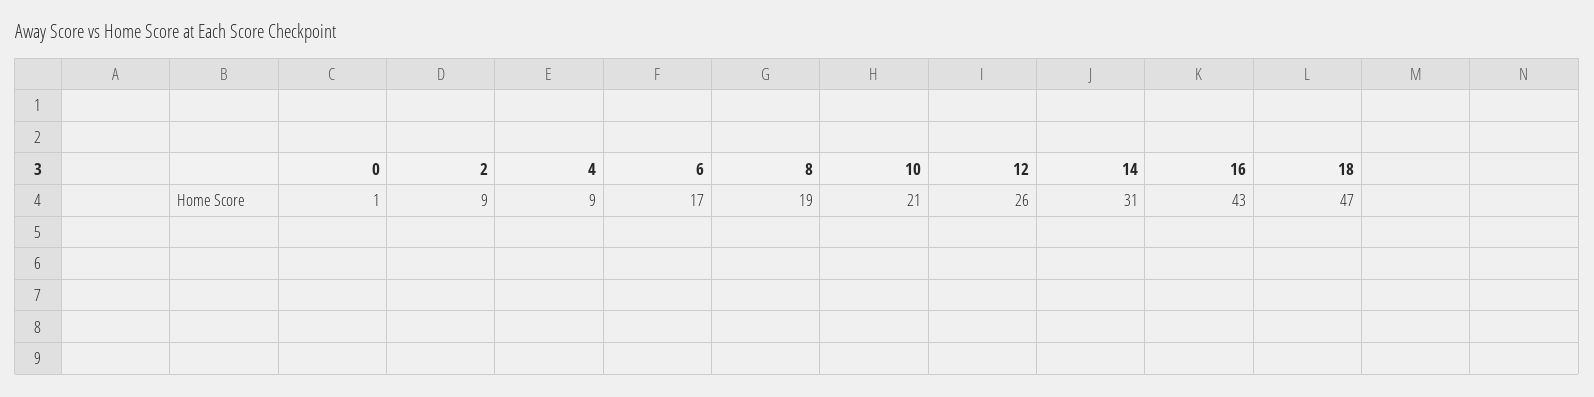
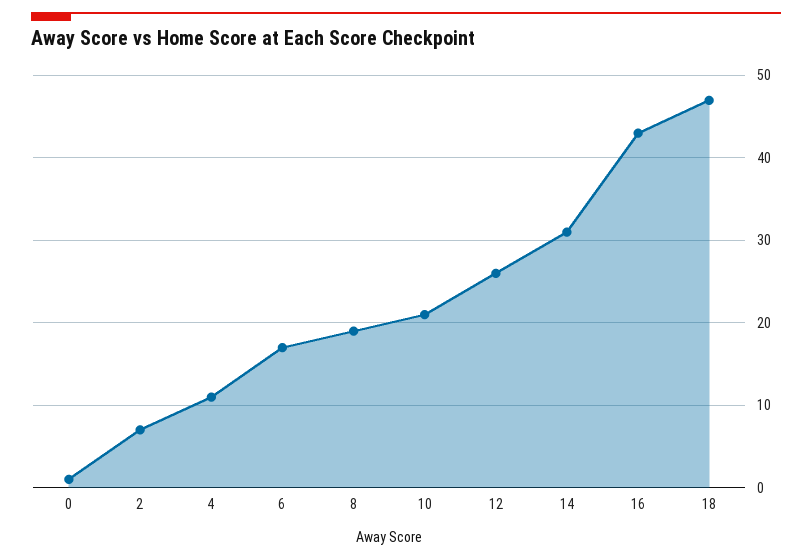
  {
    "0": 1,
-   "2": 9,
+   "2": 7,
-   "4": 9,
+   "4": 11,
    "6": 17,
    "8": 19,
    "10": 21,
    "12": 26,
    "14": 31,
    "16": 43,
    "18": 47
  }

